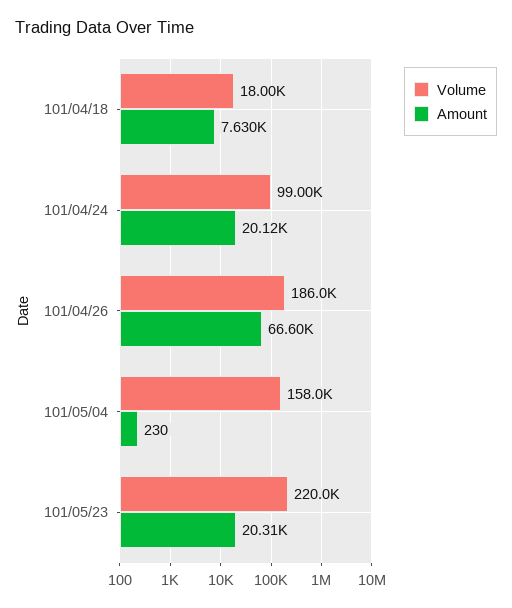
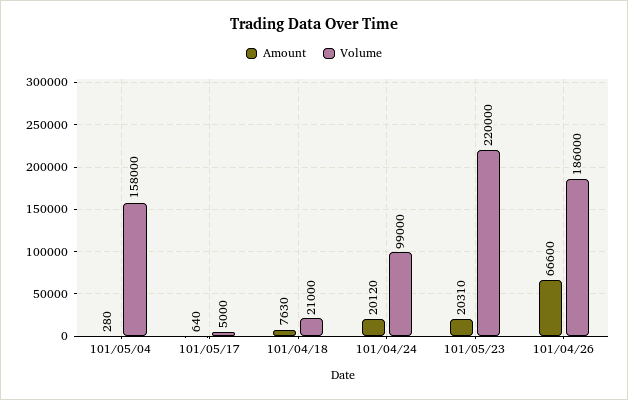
  {
    "Volume": {
-     "101/04/18": 18000,
+     "101/04/18": 21000,
      "101/04/24": 99000,
      "101/04/26": 186000,
      "101/05/04": 158000,
-     "101/05/23": 220000
+     "101/05/23": 220000,
+     "101/05/17": 5000
    },
    "Amount": {
      "101/04/18": 7630,
      "101/04/24": 20120,
      "101/04/26": 66600,
-     "101/05/04": 230,
+     "101/05/04": 280,
-     "101/05/23": 20310
+     "101/05/23": 20310,
+     "101/05/17": 640
    }
  }

